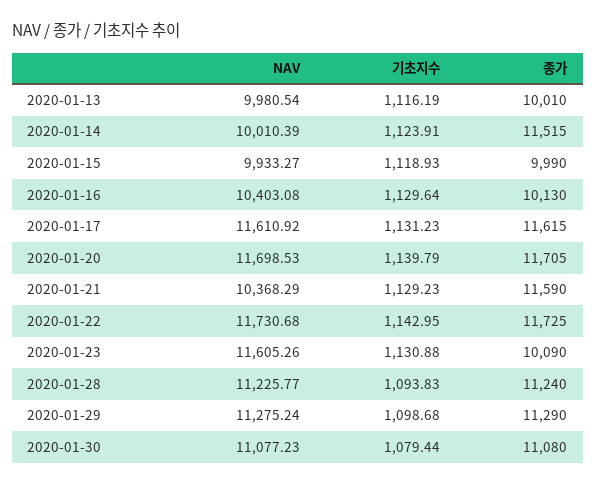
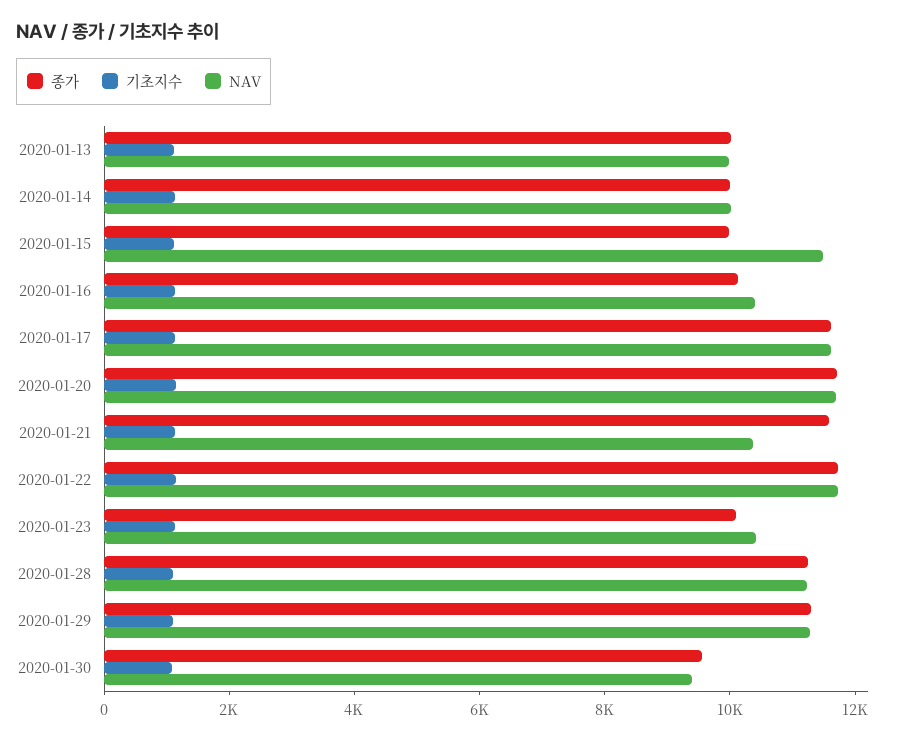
  {
    "NAV": {
      "2020-01-13": 9980.54,
      "2020-01-14": 10010.39,
-     "2020-01-15": 9933.27,
+     "2020-01-15": 11500,
      "2020-01-16": 10403.08,
      "2020-01-17": 11610.92,
      "2020-01-20": 11698.53,
      "2020-01-21": 10368.29,
      "2020-01-22": 11730.68,
-     "2020-01-23": 11605.26,
+     "2020-01-23": 10500,
      "2020-01-28": 11225.77,
      "2020-01-29": 11275.24,
-     "2020-01-30": 11077.23
+     "2020-01-30": 9500
    },
    "기초지수": {
      "2020-01-13": 1116.19,
      "2020-01-14": 1123.91,
      "2020-01-15": 1118.93,
      "2020-01-16": 1129.64,
      "2020-01-17": 1131.23,
      "2020-01-20": 1139.79,
      "2020-01-21": 1129.23,
      "2020-01-22": 1142.95,
      "2020-01-23": 1130.88,
      "2020-01-28": 1093.83,
      "2020-01-29": 1098.68,
      "2020-01-30": 1079.44
    },
    "종가": {
      "2020-01-13": 10010,
-     "2020-01-14": 11515,
+     "2020-01-14": 10000,
      "2020-01-15": 9990,
      "2020-01-16": 10130,
      "2020-01-17": 11615,
      "2020-01-20": 11705,
      "2020-01-21": 11590,
      "2020-01-22": 11725,
      "2020-01-23": 10090,
      "2020-01-28": 11240,
      "2020-01-29": 11290,
-     "2020-01-30": 11080
+     "2020-01-30": 9500
    }
  }

